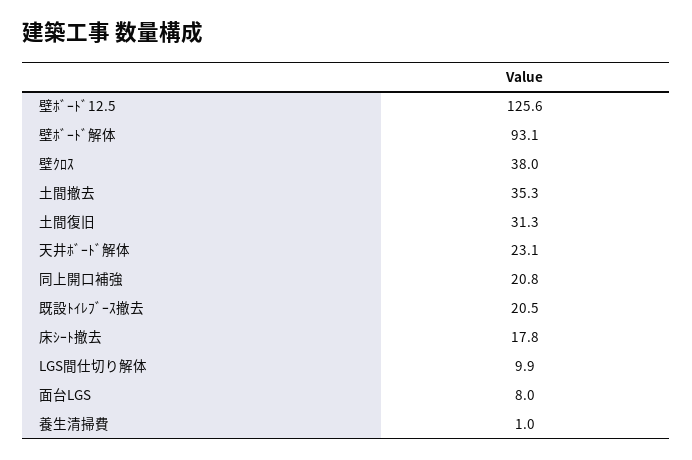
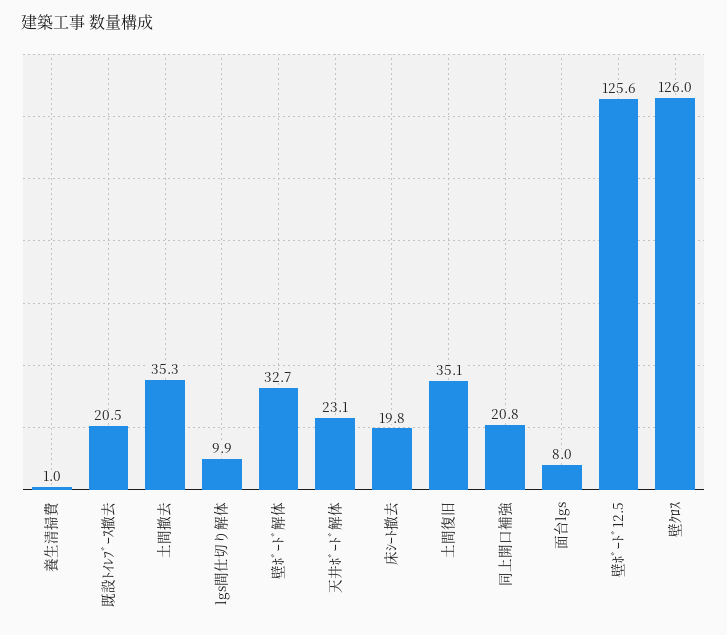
  {
    "壁ﾎﾞｰﾄﾞ12.5": 125.6,
-   "壁ﾎﾞｰﾄﾞ解体": 93.1,
+   "壁ﾎﾞｰﾄﾞ解体": 32.7,
-   "壁ｸﾛｽ": 38,
+   "壁ｸﾛｽ": 126,
    "土間撤去": 35.3,
-   "土間復旧": 31.3,
+   "土間復旧": 35.1,
    "天井ﾎﾞｰﾄﾞ解体": 23.1,
    "同上開口補強": 20.8,
    "既設ﾄｲﾚﾌﾞｰｽ撤去": 20.5,
-   "床ｼｰﾄ撤去": 17.8,
+   "床ｼｰﾄ撤去": 19.8,
    "LGS間仕切り解体": 9.9,
    "面台LGS": 8,
    "養生清掃費": 1
  }

